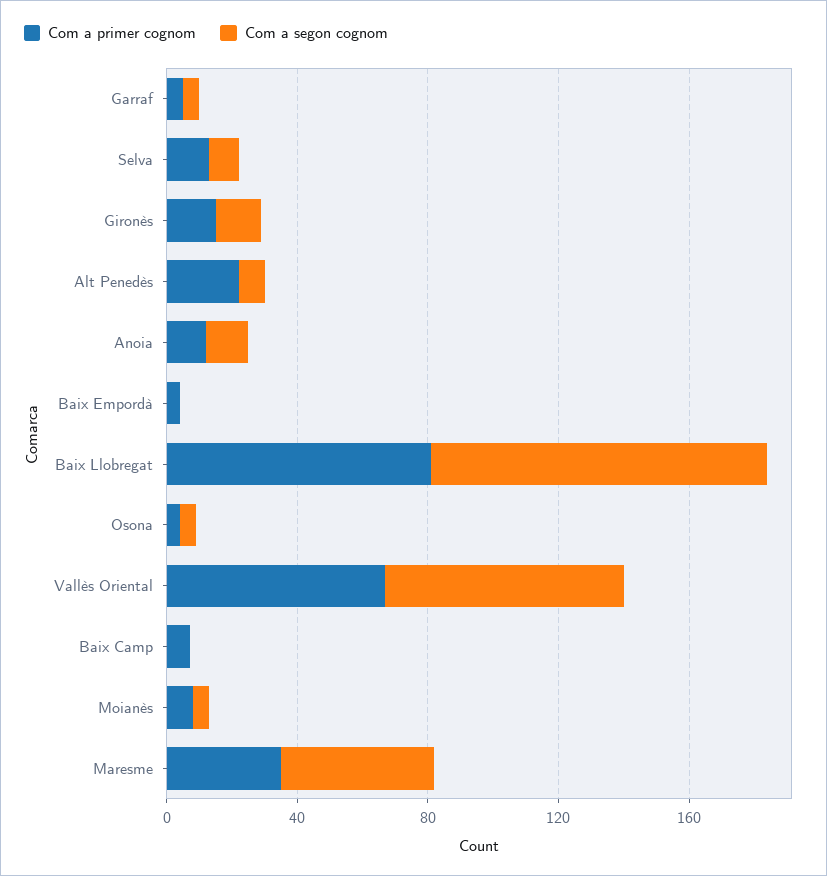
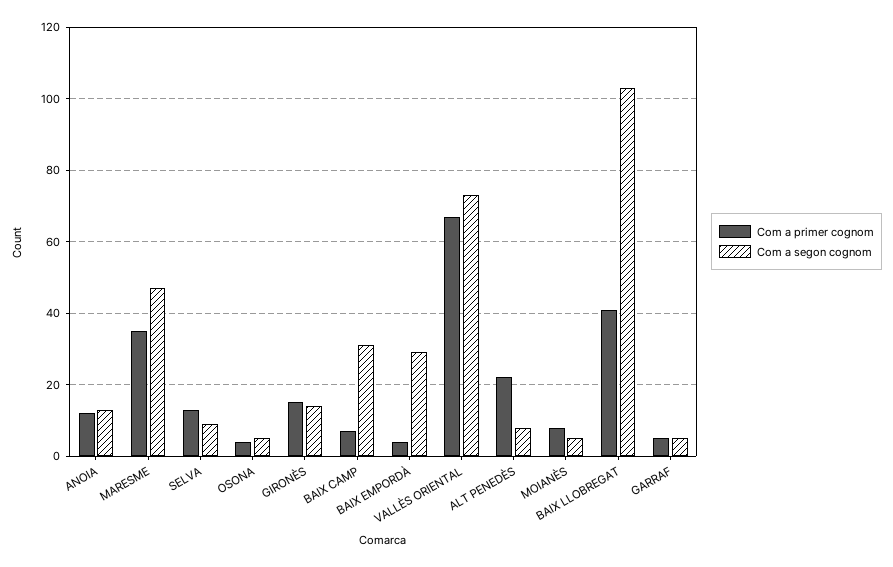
  {
    "Com a primer cognom": {
      "Garraf": 5,
      "Selva": 15,
      "Gironès": 15,
      "Alt Penedès": 20,
      "Anoia": 10,
      "Baix Empordà": 5,
-     "Baix Llobregat": 80,
+     "Baix Llobregat": 40,
      "Osona": 5,
      "Vallès Oriental": 65,
      "Baix Camp": 5,
      "Moianès": 10,
      "Maresme": 35
    },
    "Com a segon cognom": {
      "Garraf": 5,
      "Selva": 10,
      "Gironès": 15,
      "Alt Penedès": 10,
      "Anoia": 15,
-     "Baix Empordà": 0,
+     "Baix Empordà": 30,
      "Baix Llobregat": 105,
      "Osona": 5,
      "Vallès Oriental": 75,
-     "Baix Camp": 0,
+     "Baix Camp": 30,
      "Moianès": 5,
      "Maresme": 45
    }
  }

